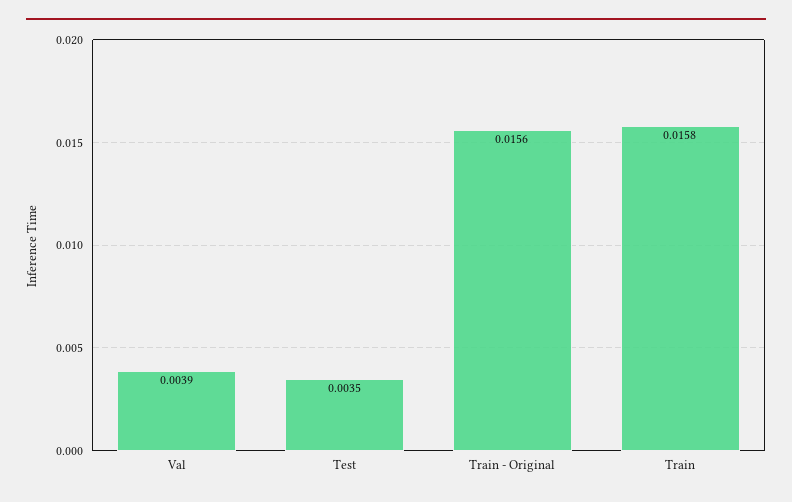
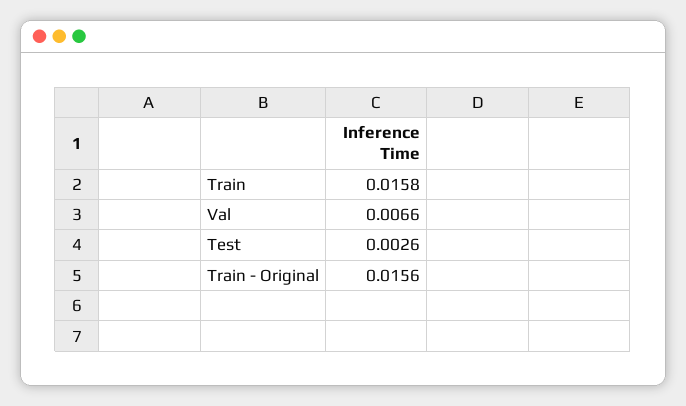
  {
-   "Val": 0.0039,
+   "Val": 0.0066,
-   "Test": 0.0035,
+   "Test": 0.0026,
    "Train - Original": 0.0156,
    "Train": 0.0158
  }

